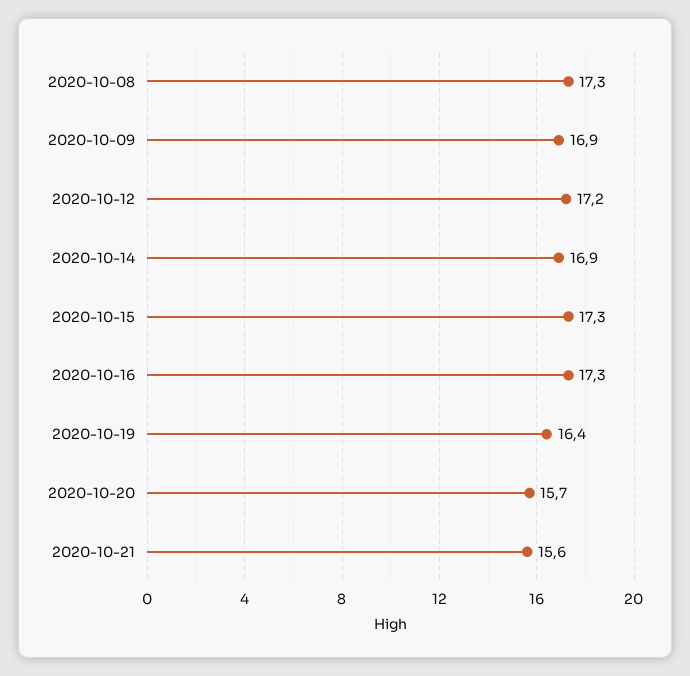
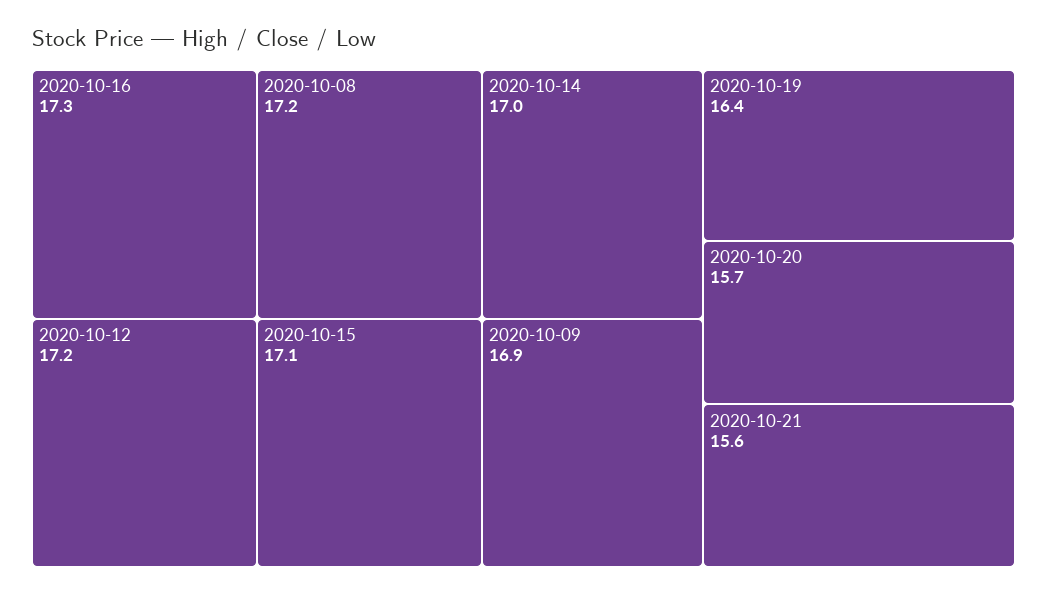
  {
-   "2020-10-08": 17.3,
+   "2020-10-08": 17.2,
    "2020-10-09": 16.9,
    "2020-10-12": 17.2,
-   "2020-10-14": 16.9,
+   "2020-10-14": 17,
-   "2020-10-15": 17.3,
+   "2020-10-15": 17.1,
    "2020-10-16": 17.3,
    "2020-10-19": 16.4,
    "2020-10-20": 15.7,
    "2020-10-21": 15.6
  }

